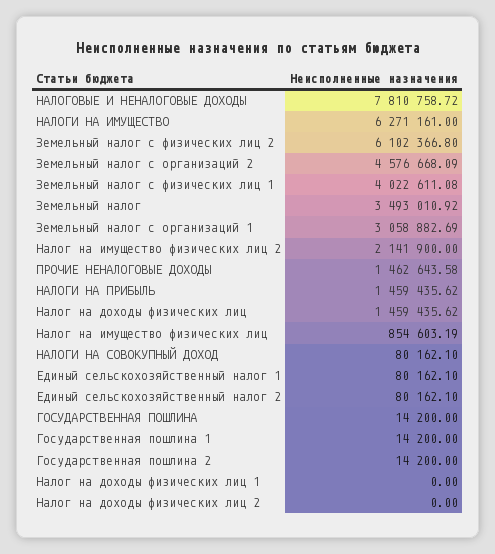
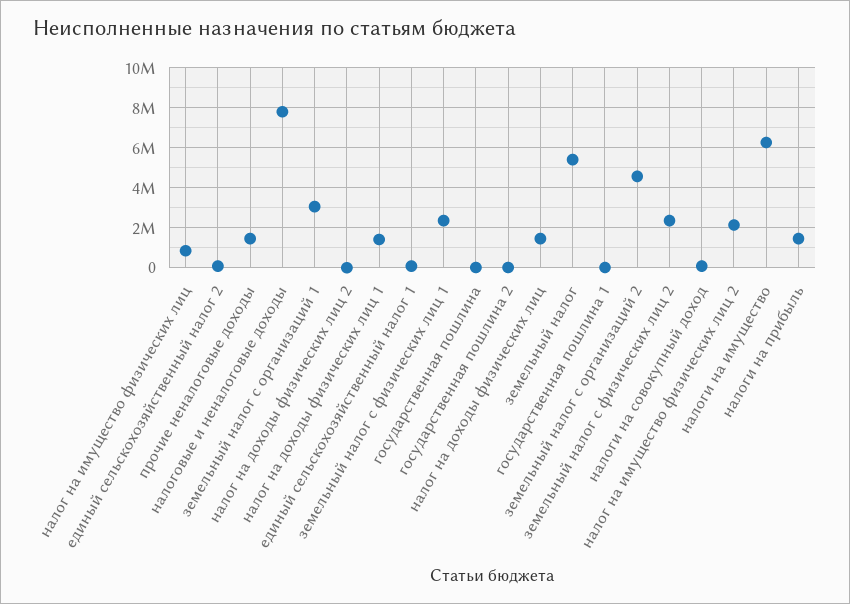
  {
    "НАЛОГОВЫЕ И НЕНАЛОГОВЫЕ ДОХОДЫ": 7810758.72,
    "НАЛОГИ НА ИМУЩЕСТВО": 6271161,
-   "Земельный налог с физических лиц 2": 6102366.8,
+   "Земельный налог с физических лиц 2": 2500000,
    "Земельный налог с организаций 2": 4576668.09,
-   "Земельный налог с физических лиц 1": 4022611.08,
+   "Земельный налог с физических лиц 1": 2500000,
-   "Земельный налог": 3493010.92,
+   "Земельный налог": 5500000,
    "Земельный налог с организаций 1": 3058882.69,
    "Налог на имущество физических лиц 2": 2141900,
    "ПРОЧИЕ НЕНАЛОГОВЫЕ ДОХОДЫ": 1462643.58,
    "НАЛОГИ НА ПРИБЫЛЬ": 1459435.62,
    "Налог на доходы физических лиц": 1459435.62,
    "Налог на имущество физических лиц": 854603.19,
    "НАЛОГИ НА СОВОКУПНЫЙ ДОХОД": 80162.1,
    "Единый сельскохозяйственный налог 1": 80162.1,
    "Единый сельскохозяйственный налог 2": 80162.1,
    "ГОСУДАРСТВЕННАЯ ПОШЛИНА": 14200,
    "Государственная пошлина 1": 14200,
    "Государственная пошлина 2": 14200,
-   "Налог на доходы физических лиц 1": 0,
+   "Налог на доходы физических лиц 1": 1500000,
    "Налог на доходы физических лиц 2": 0
  }

